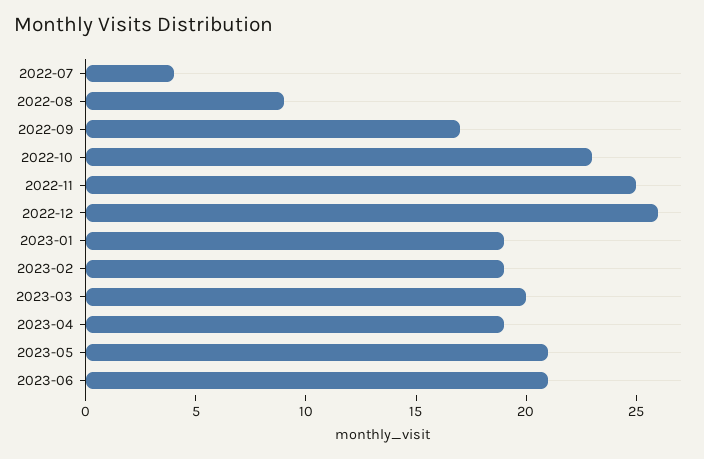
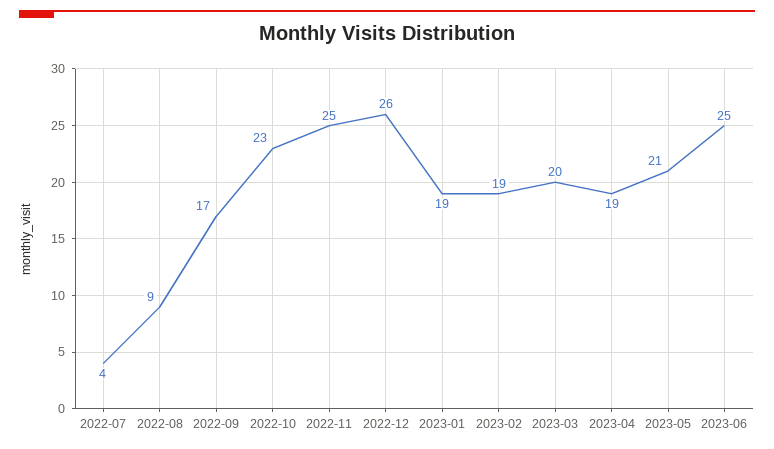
  {
    "2022-07": 4,
    "2022-08": 9,
    "2022-09": 17,
    "2022-10": 23,
    "2022-11": 25,
    "2022-12": 26,
    "2023-01": 19,
    "2023-02": 19,
    "2023-03": 20,
    "2023-04": 19,
    "2023-05": 21,
-   "2023-06": 21
+   "2023-06": 25
  }

